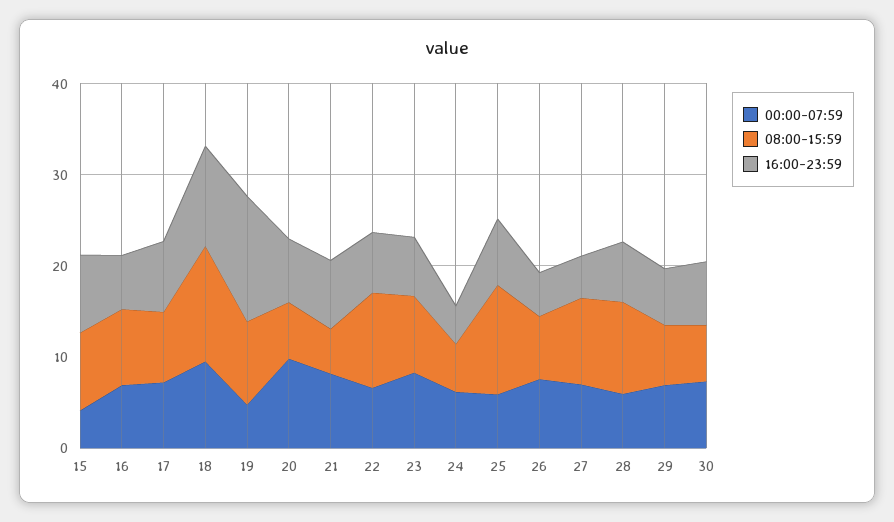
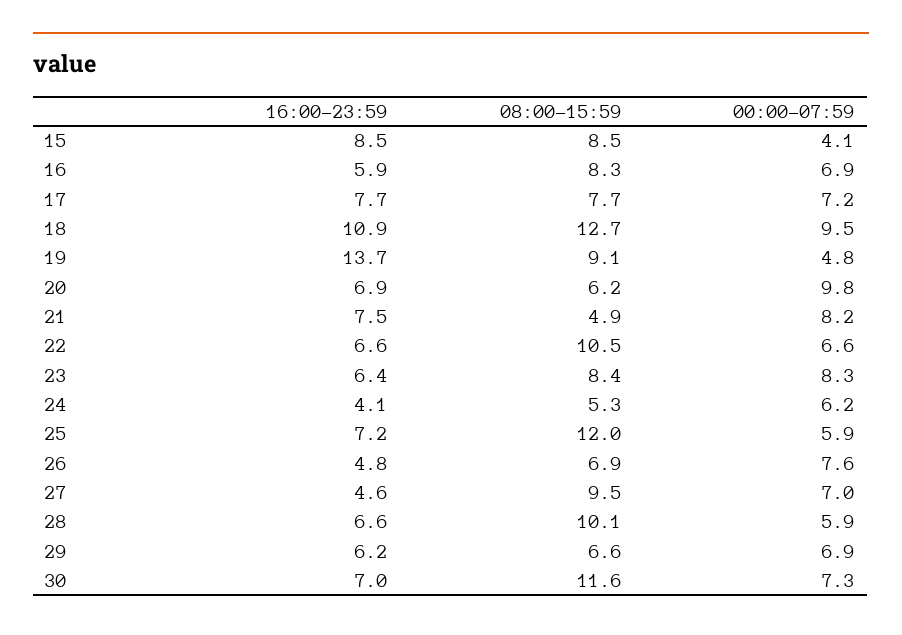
  {
    "00:00-07:59": {
      "15": 4.1,
      "16": 6.9,
      "17": 7.2,
      "18": 9.5,
      "19": 4.8,
      "20": 9.8,
      "21": 8.2,
      "22": 6.6,
      "23": 8.3,
      "24": 6.2,
      "25": 5.9,
      "26": 7.6,
      "27": 7,
      "28": 5.9,
      "29": 6.9,
      "30": 7.3
    },
    "08:00-15:59": {
      "15": 8.5,
      "16": 8.3,
      "17": 7.7,
      "18": 12.7,
      "19": 9.1,
      "20": 6.2,
      "21": 4.9,
      "22": 10.5,
      "23": 8.4,
      "24": 5.3,
      "25": 12,
      "26": 6.9,
      "27": 9.5,
      "28": 10.1,
      "29": 6.6,
-     "30": 6
+     "30": 11.6
    },
    "16:00-23:59": {
      "15": 8.5,
      "16": 5.9,
      "17": 7.7,
      "18": 10.9,
      "19": 13.7,
      "20": 6.9,
      "21": 7.5,
      "22": 6.6,
      "23": 6.4,
      "24": 4.1,
      "25": 7.2,
      "26": 4.8,
      "27": 4.6,
      "28": 6.6,
      "29": 6.2,
      "30": 7
    }
  }

